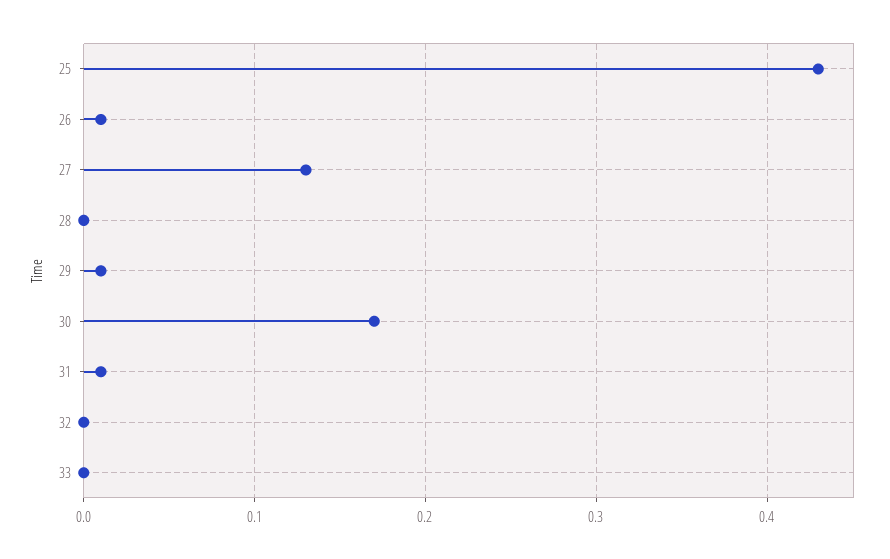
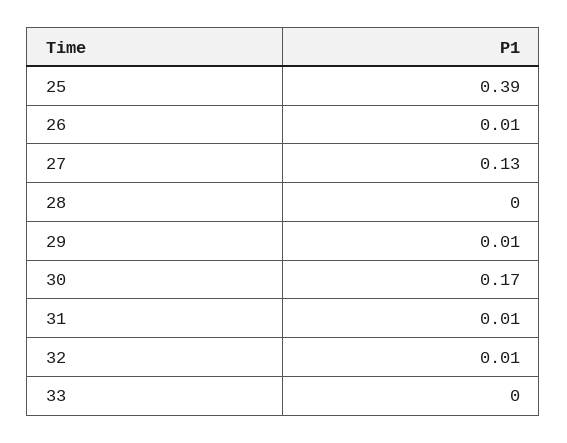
  {
-   "25": 0.43,
+   "25": 0.39,
    "26": 0.01,
    "27": 0.13,
    "28": 0,
    "29": 0.01,
    "30": 0.17,
    "31": 0.01,
-   "32": 0,
+   "32": 0.01,
    "33": 0
  }

